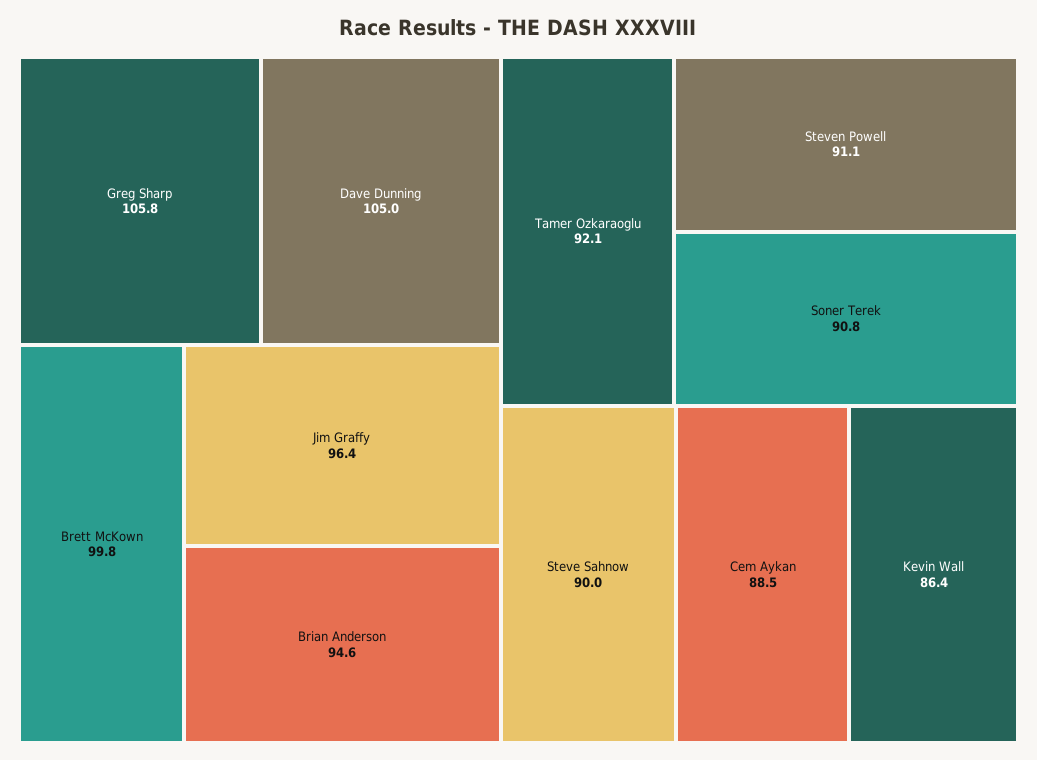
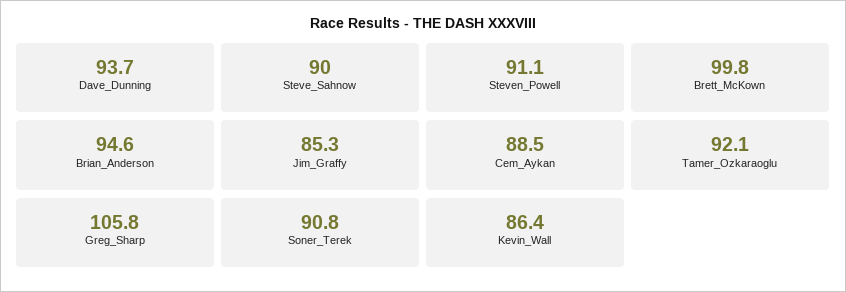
  {
    "Greg Sharp": 105.8,
-   "Dave Dunning": 105,
+   "Dave Dunning": 93.7,
    "Brett McKown": 99.8,
-   "Jim Graffy": 96.4,
+   "Jim Graffy": 85.3,
    "Brian Anderson": 94.6,
    "Tamer Ozkaraoglu": 92.1,
    "Steven Powell": 91.1,
    "Soner Terek": 90.8,
    "Steve Sahnow": 90,
    "Cem Aykan": 88.5,
    "Kevin Wall": 86.4
  }

